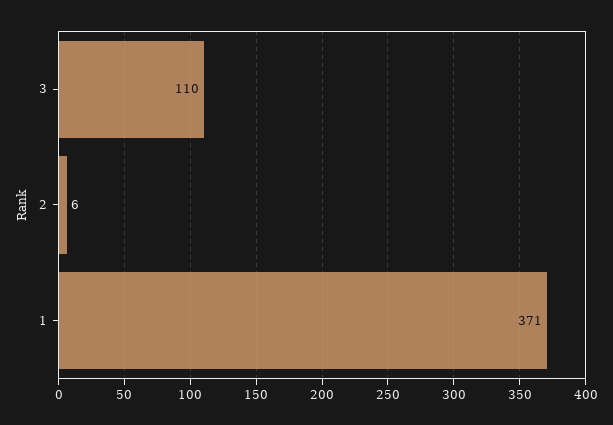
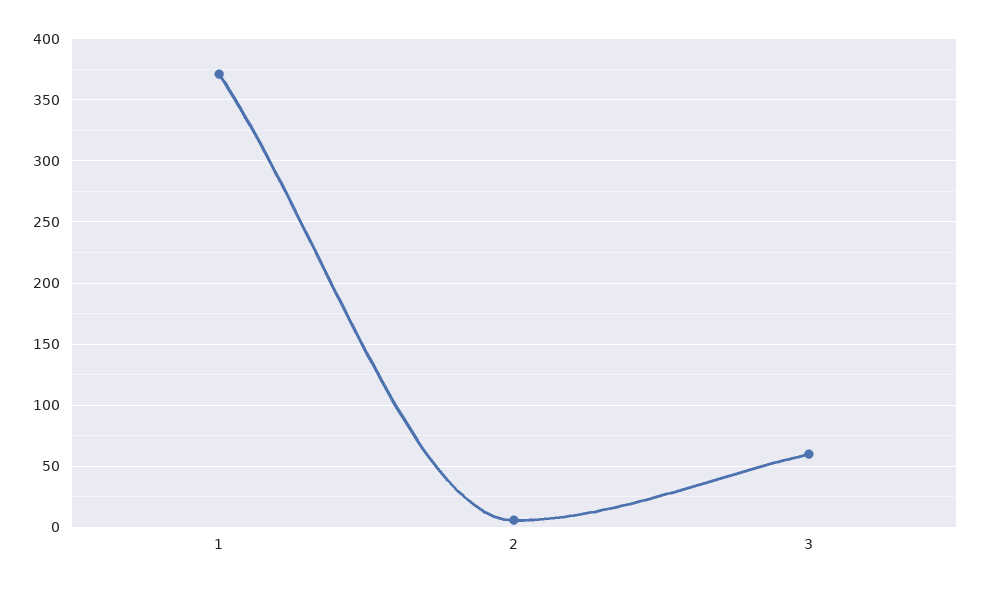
  {
-   "3": 110,
+   "3": 60,
    "2": 6,
    "1": 371
  }

